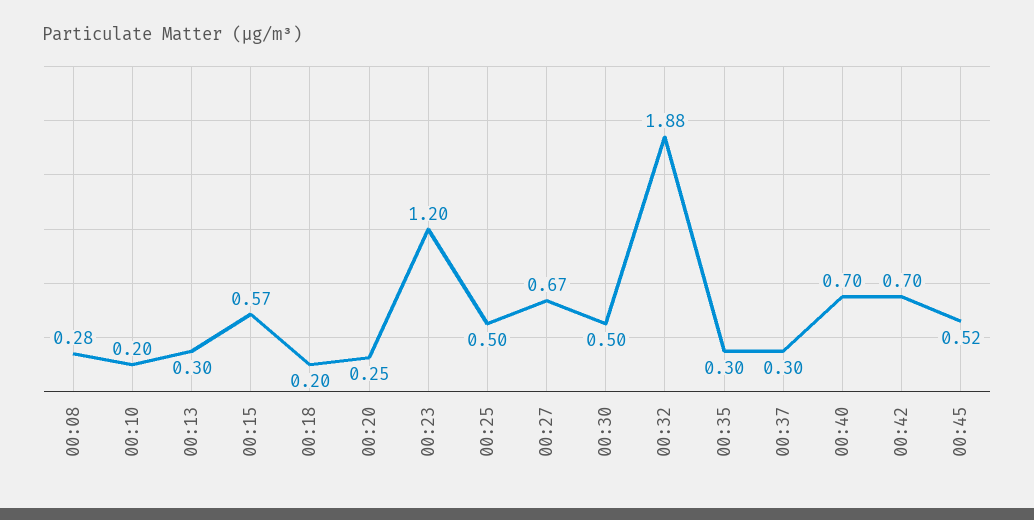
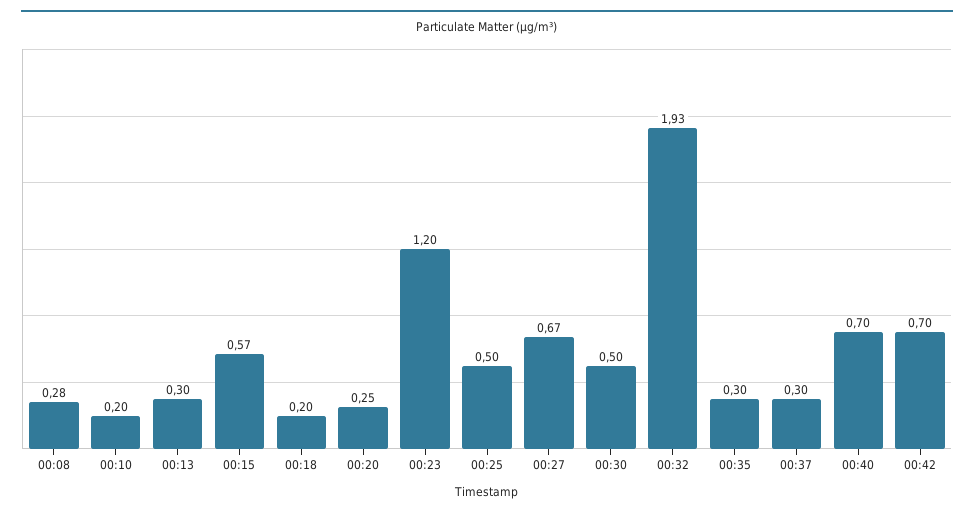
  {
    "00:08": 0.28,
    "00:10": 0.2,
    "00:13": 0.3,
    "00:15": 0.57,
    "00:18": 0.2,
    "00:20": 0.25,
    "00:23": 1.2,
    "00:25": 0.5,
    "00:27": 0.67,
    "00:30": 0.5,
-   "00:32": 1.88,
+   "00:32": 1.93,
    "00:35": 0.3,
    "00:37": 0.3,
    "00:40": 0.7,
-   "00:42": 0.7,
+   "00:42": 0.7
-   "00:45": 0.52
  }

